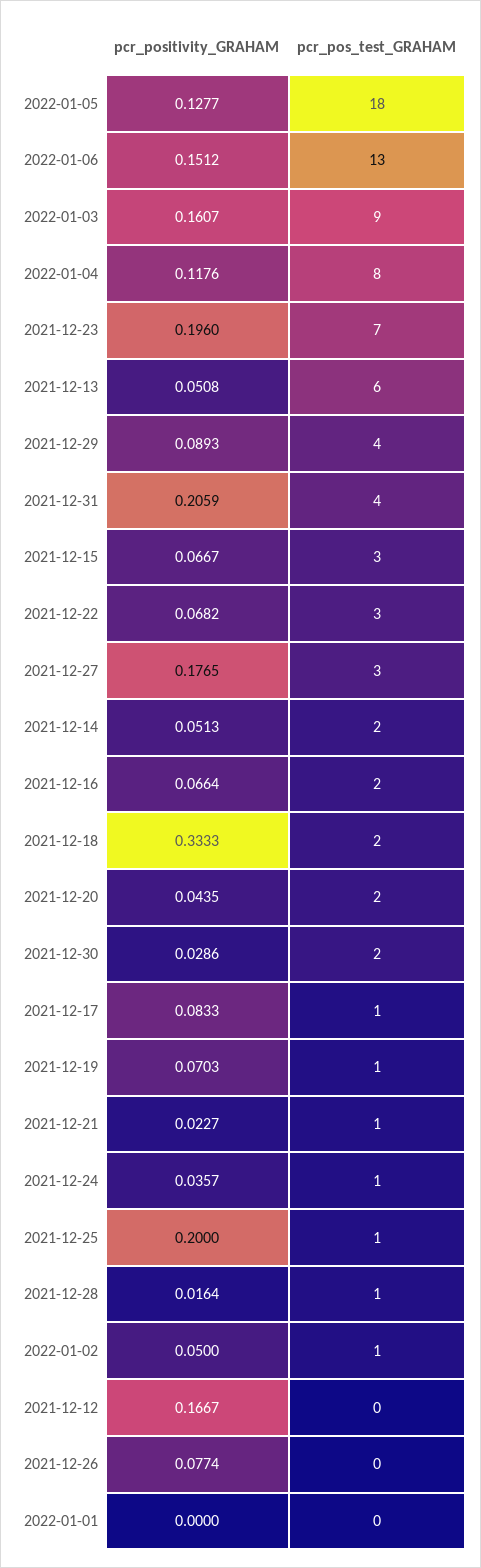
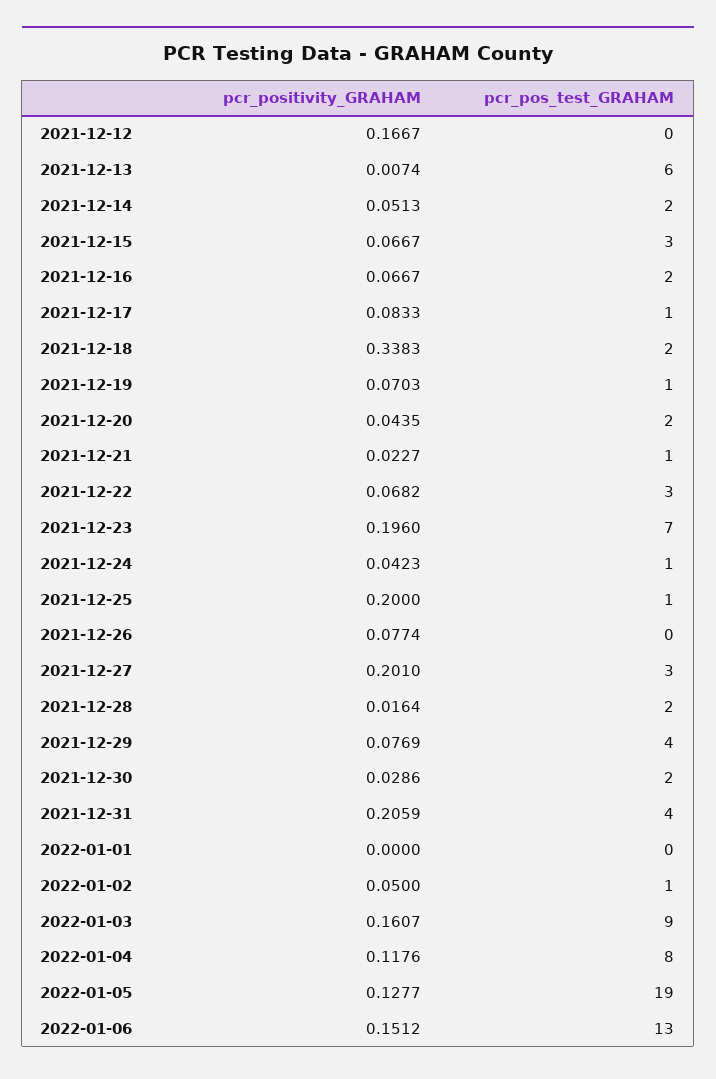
  {
    "pcr_positivity_GRAHAM": {
      "2022-01-05": 0.1277,
      "2022-01-06": 0.1512,
      "2022-01-03": 0.1607,
      "2022-01-04": 0.1176,
      "2021-12-23": 0.196,
-     "2021-12-13": 0.0508,
+     "2021-12-13": 0.0074,
-     "2021-12-29": 0.0893,
+     "2021-12-29": 0.0769,
      "2021-12-31": 0.2059,
      "2021-12-15": 0.0667,
      "2021-12-22": 0.0682,
-     "2021-12-27": 0.1765,
+     "2021-12-27": 0.201,
      "2021-12-14": 0.0513,
-     "2021-12-16": 0.0664,
+     "2021-12-16": 0.0667,
-     "2021-12-18": 0.3333,
+     "2021-12-18": 0.3383,
      "2021-12-20": 0.0435,
      "2021-12-30": 0.0286,
      "2021-12-17": 0.0833,
      "2021-12-19": 0.0703,
      "2021-12-21": 0.0227,
-     "2021-12-24": 0.0357,
+     "2021-12-24": 0.0423,
      "2021-12-25": 0.2,
      "2021-12-28": 0.0164,
      "2022-01-02": 0.05,
      "2021-12-12": 0.1667,
      "2021-12-26": 0.0774,
      "2022-01-01": 0
    },
    "pcr_pos_test_GRAHAM": {
-     "2022-01-05": 18,
+     "2022-01-05": 19,
      "2022-01-06": 13,
      "2022-01-03": 9,
      "2022-01-04": 8,
      "2021-12-23": 7,
      "2021-12-13": 6,
      "2021-12-29": 4,
      "2021-12-31": 4,
      "2021-12-15": 3,
      "2021-12-22": 3,
      "2021-12-27": 3,
      "2021-12-14": 2,
      "2021-12-16": 2,
      "2021-12-18": 2,
      "2021-12-20": 2,
      "2021-12-30": 2,
      "2021-12-17": 1,
      "2021-12-19": 1,
      "2021-12-21": 1,
      "2021-12-24": 1,
      "2021-12-25": 1,
-     "2021-12-28": 1,
+     "2021-12-28": 2,
      "2022-01-02": 1,
      "2021-12-12": 0,
      "2021-12-26": 0,
      "2022-01-01": 0
    }
  }

